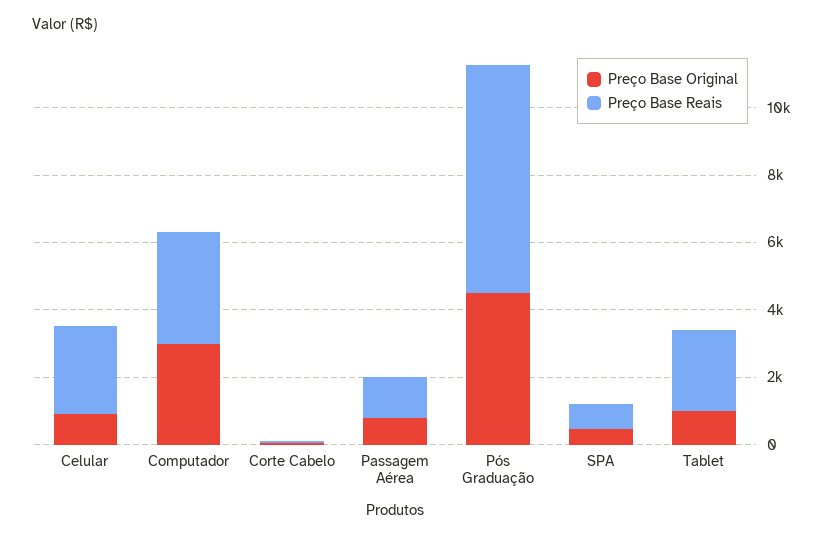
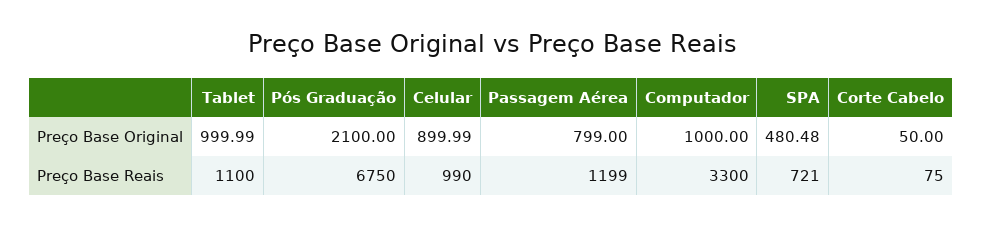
  {
    "Preço Base Original": {
      "Celular": 899.99,
-     "Computador": 3000,
+     "Computador": 1000,
      "Corte Cabelo": 50,
      "Passagem Aérea": 799,
-     "Pós Graduação": 4500,
+     "Pós Graduação": 2100,
      "SPA": 480.48,
      "Tablet": 999.99
    },
    "Preço Base Reais": {
-     "Celular": 2500,
+     "Celular": 990,
      "Computador": 3300,
      "Corte Cabelo": 75,
      "Passagem Aérea": 1199,
      "Pós Graduação": 6750,
      "SPA": 721,
-     "Tablet": 2500
+     "Tablet": 1100
    }
  }

